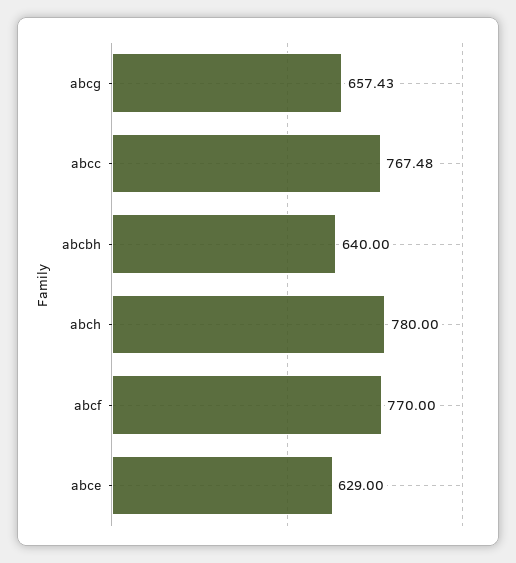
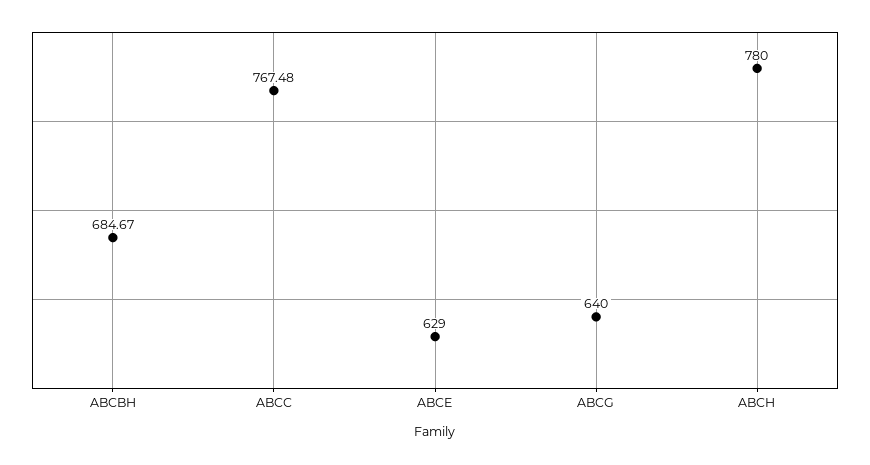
  {
-   "abcg": 657.43,
+   "abcg": 640,
    "abcc": 767.48,
-   "abcbh": 640,
+   "abcbh": 684.67,
    "abch": 780,
-   "abcf": 770,
    "abce": 629
  }

